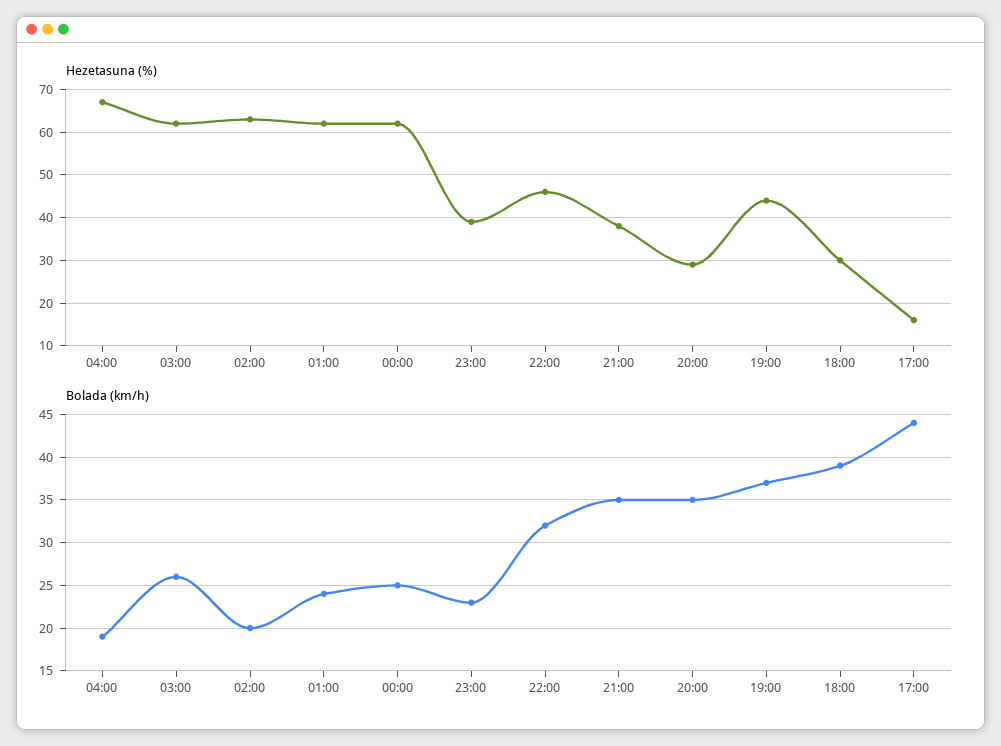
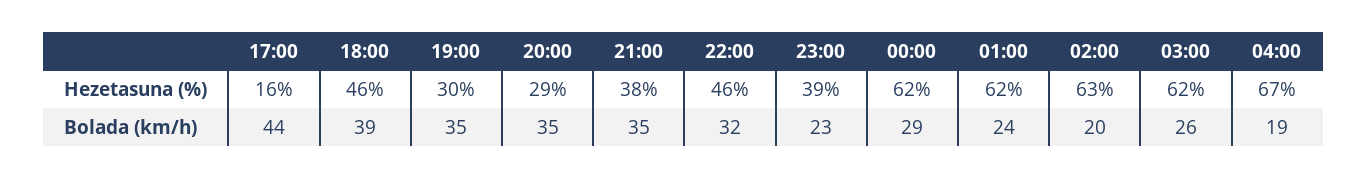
  {
    "Hezetasuna (%)": {
      "04:00": 67,
      "03:00": 62,
      "02:00": 63,
      "01:00": 62,
      "00:00": 62,
      "23:00": 39,
      "22:00": 46,
      "21:00": 38,
      "20:00": 29,
-     "19:00": 45,
+     "19:00": 30,
-     "18:00": 30,
+     "18:00": 46,
      "17:00": 16
    },
    "Bolada (km/h)": {
      "04:00": 19,
      "03:00": 26,
      "02:00": 20,
      "01:00": 24,
-     "00:00": 25,
+     "00:00": 29,
      "23:00": 23,
      "22:00": 32,
      "21:00": 35,
      "20:00": 35,
-     "19:00": 37,
+     "19:00": 35,
      "18:00": 39,
      "17:00": 44
    }
  }

